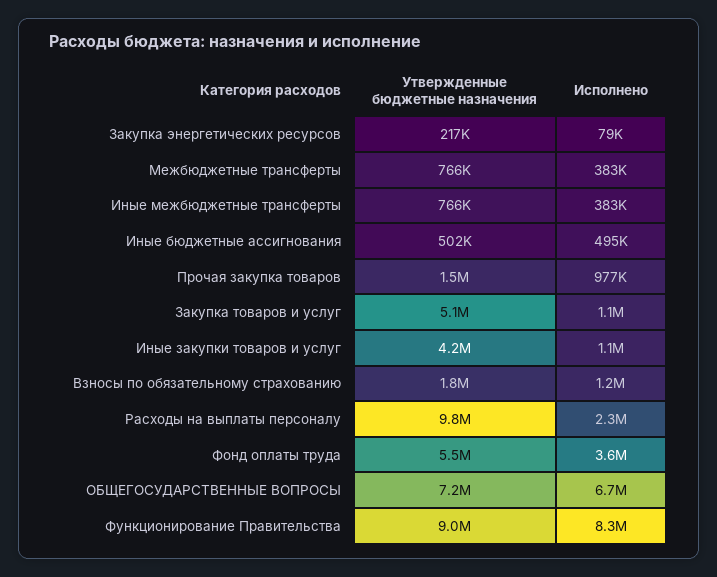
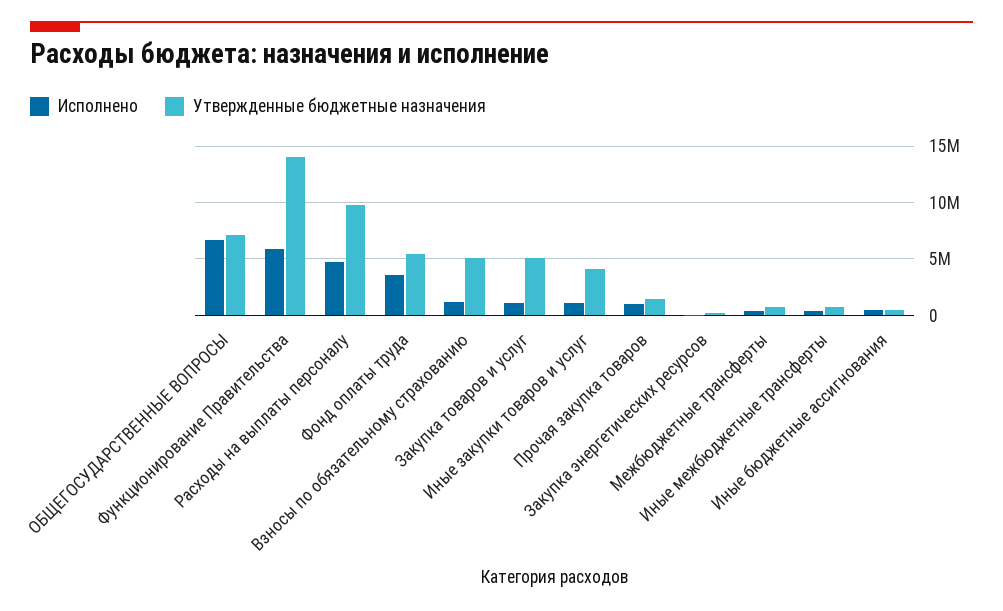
  {
    "Утвержденные бюджетные назначения": {
      "Закупка энергетических ресурсов": 217000,
      "Межбюджетные трансферты": 766000,
      "Иные межбюджетные трансферты": 766000,
      "Иные бюджетные ассигнования": 502000,
      "Прочая закупка товаров": 1500000,
      "Закупка товаров и услуг": 5100000,
      "Иные закупки товаров и услуг": 4200000,
-     "Взносы по обязательному страхованию": 1800000,
+     "Взносы по обязательному страхованию": 5000000,
      "Расходы на выплаты персоналу": 9800000,
      "Фонд оплаты труда": 5500000,
      "ОБЩЕГОСУДАРСТВЕННЫЕ ВОПРОСЫ": 7200000,
-     "Функционирование Правительства": 9000000
+     "Функционирование Правительства": 14000000
    },
    "Исполнено": {
      "Закупка энергетических ресурсов": 79000,
      "Межбюджетные трансферты": 383000,
      "Иные межбюджетные трансферты": 383000,
      "Иные бюджетные ассигнования": 495000,
      "Прочая закупка товаров": 977000,
      "Закупка товаров и услуг": 1100000,
      "Иные закупки товаров и услуг": 1100000,
      "Взносы по обязательному страхованию": 1200000,
-     "Расходы на выплаты персоналу": 2300000,
+     "Расходы на выплаты персоналу": 5000000,
      "Фонд оплаты труда": 3600000,
      "ОБЩЕГОСУДАРСТВЕННЫЕ ВОПРОСЫ": 6700000,
-     "Функционирование Правительства": 8300000
+     "Функционирование Правительства": 6000000
    }
  }

